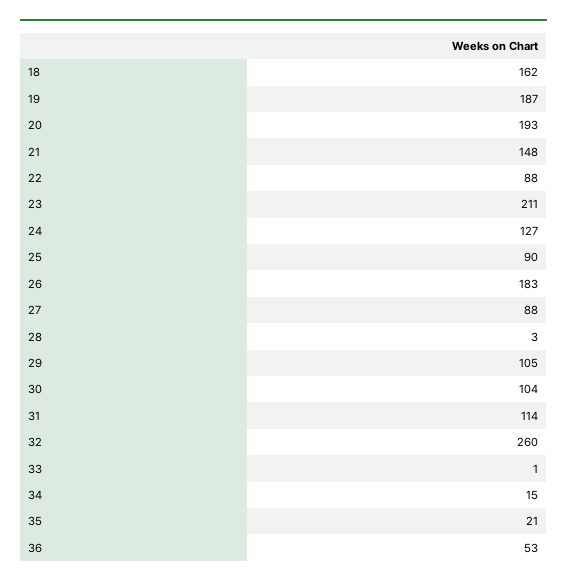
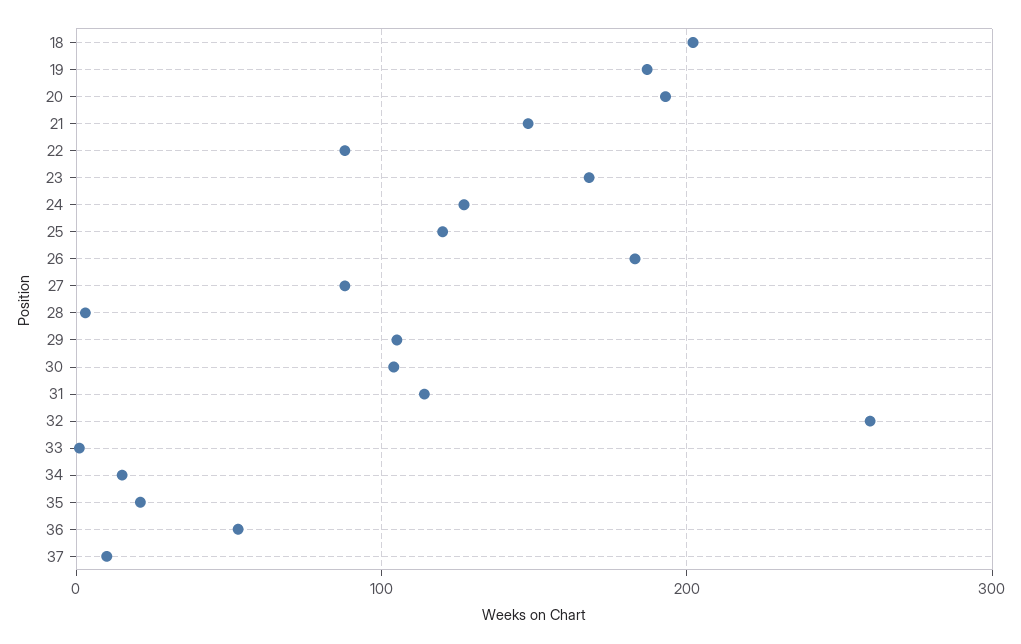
  {
-   "18": 162,
+   "18": 200,
    "19": 187,
    "20": 193,
    "21": 148,
    "22": 88,
-   "23": 211,
+   "23": 170,
    "24": 127,
-   "25": 90,
+   "25": 120,
    "26": 183,
    "27": 88,
    "28": 3,
    "29": 105,
    "30": 104,
    "31": 114,
    "32": 260,
    "33": 1,
    "34": 15,
    "35": 21,
-   "36": 53
+   "36": 53,
+   "37": 10
  }

